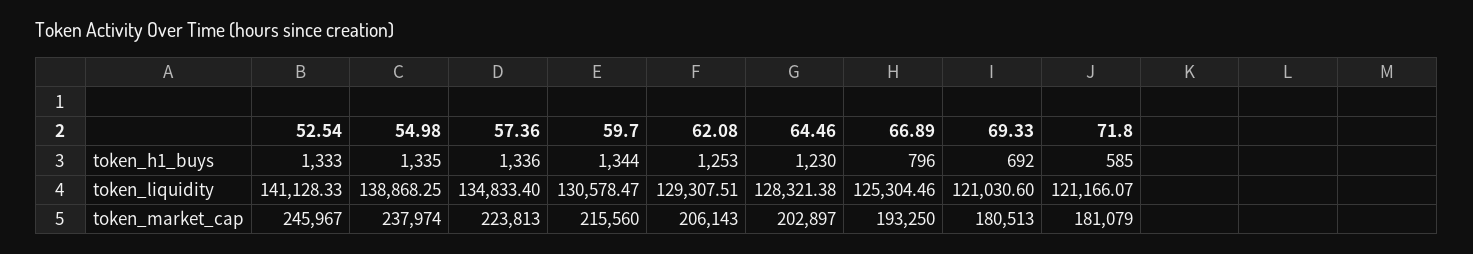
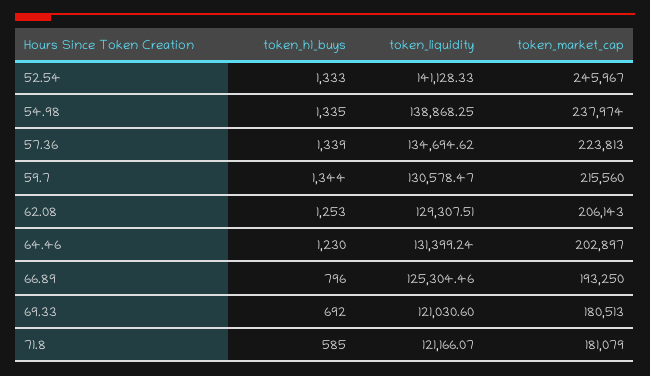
  {
    "52.54": {
      "token_h1_buys": 1333,
      "token_liquidity": 141128.33,
      "token_market_cap": 245967
    },
    "54.98": {
      "token_h1_buys": 1335,
      "token_liquidity": 138868.25,
      "token_market_cap": 237974
    },
    "57.36": {
-     "token_h1_buys": 1336,
+     "token_h1_buys": 1339,
-     "token_liquidity": 134833.4,
+     "token_liquidity": 134694.62,
      "token_market_cap": 223813
    },
    "59.7": {
      "token_h1_buys": 1344,
      "token_liquidity": 130578.47,
      "token_market_cap": 215560
    },
    "62.08": {
      "token_h1_buys": 1253,
      "token_liquidity": 129307.51,
      "token_market_cap": 206143
    },
    "64.46": {
      "token_h1_buys": 1230,
-     "token_liquidity": 128321.38,
+     "token_liquidity": 131399.24,
      "token_market_cap": 202897
    },
    "66.89": {
      "token_h1_buys": 796,
      "token_liquidity": 125304.46,
      "token_market_cap": 193250
    },
    "69.33": {
      "token_h1_buys": 692,
      "token_liquidity": 121030.6,
      "token_market_cap": 180513
    },
    "71.8": {
      "token_h1_buys": 585,
      "token_liquidity": 121166.07,
      "token_market_cap": 181079
    }
  }

